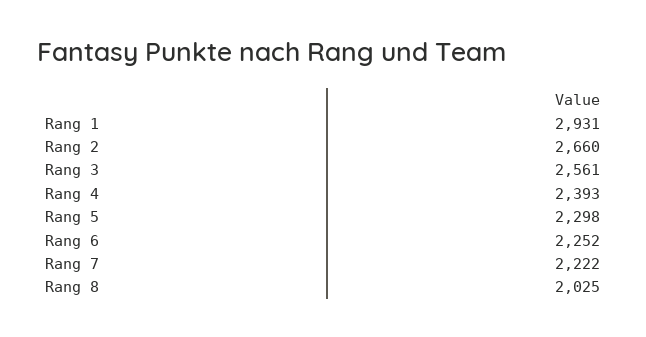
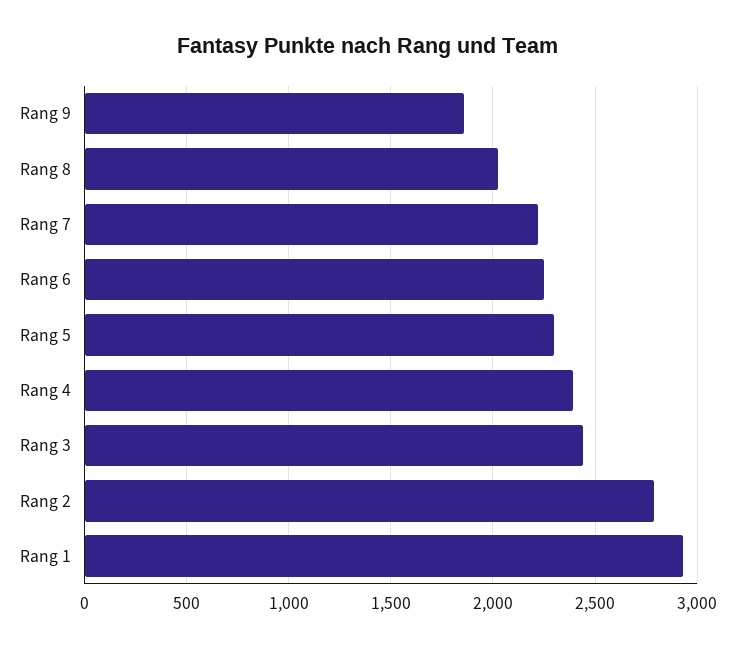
  {
    "Rang 1": 2931,
-   "Rang 2": 2660,
+   "Rang 2": 2800,
-   "Rang 3": 2561,
+   "Rang 3": 2450,
    "Rang 4": 2393,
    "Rang 5": 2298,
    "Rang 6": 2252,
    "Rang 7": 2222,
-   "Rang 8": 2025
+   "Rang 8": 2025,
+   "Rang 9": 1850
  }

